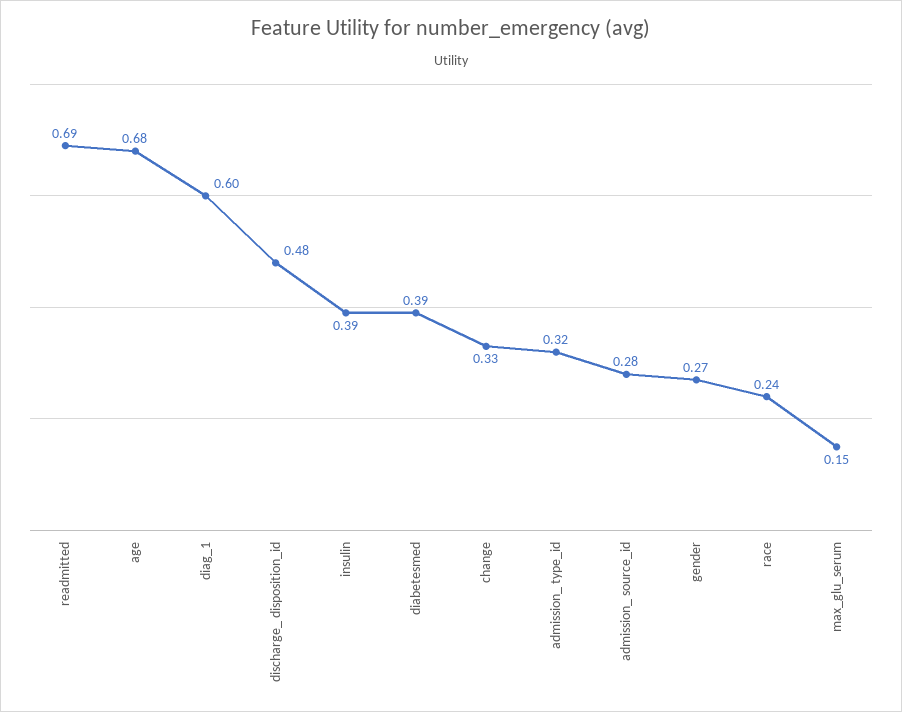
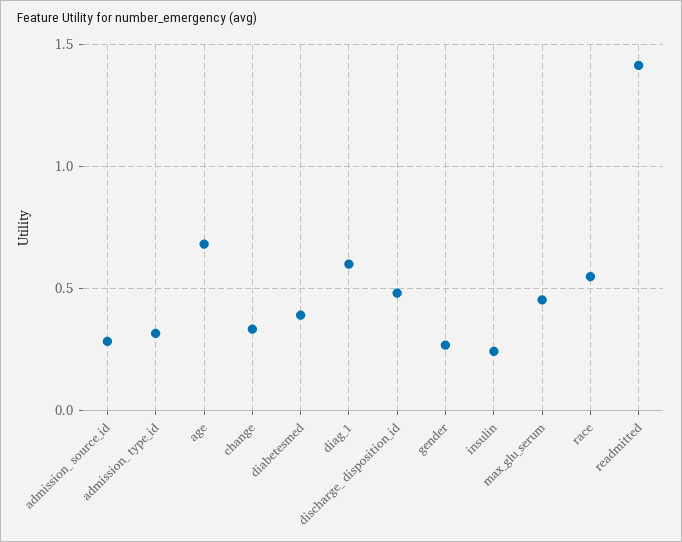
  {
-   "readmitted": 0.69,
+   "readmitted": 1.4,
    "age": 0.68,
    "diag_1": 0.6,
    "discharge_ disposition_id": 0.48,
-   "insulin": 0.39,
+   "insulin": 0.25,
    "diabetesmed": 0.39,
    "change": 0.33,
    "admission_ type_id": 0.32,
    "admission_ source_id": 0.28,
    "gender": 0.27,
-   "race": 0.24,
+   "race": 0.55,
-   "max_glu_serum": 0.15
+   "max_glu_serum": 0.45
  }

